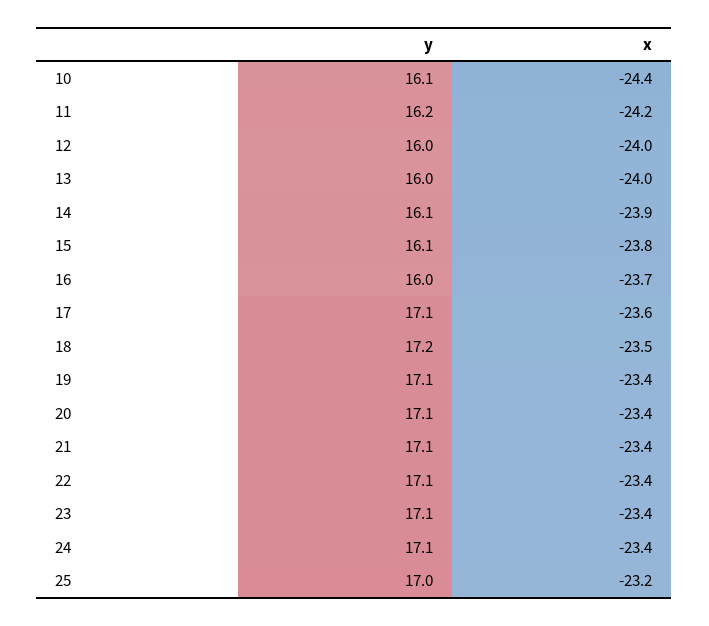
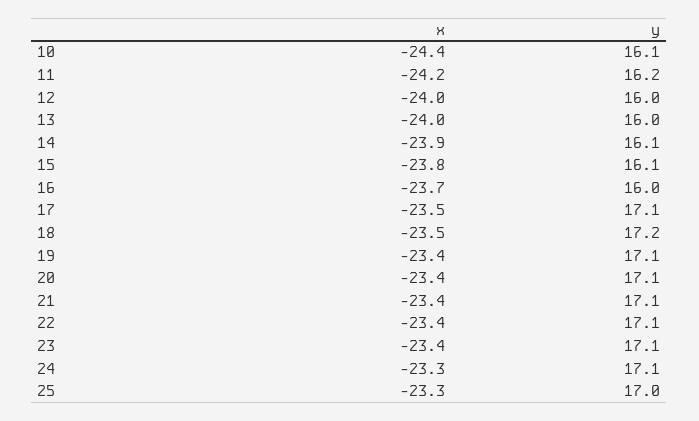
  {
    "y": {
      "10": 16.1,
      "11": 16.2,
      "12": 16,
      "13": 16,
      "14": 16.1,
      "15": 16.1,
      "16": 16,
      "17": 17.1,
      "18": 17.2,
      "19": 17.1,
      "20": 17.1,
      "21": 17.1,
      "22": 17.1,
      "23": 17.1,
      "24": 17.1,
      "25": 17
    },
    "x": {
      "10": -24.4,
      "11": -24.2,
      "12": -24,
      "13": -24,
      "14": -23.9,
      "15": -23.8,
      "16": -23.7,
-     "17": -23.6,
+     "17": -23.5,
      "18": -23.5,
      "19": -23.4,
      "20": -23.4,
      "21": -23.4,
      "22": -23.4,
      "23": -23.4,
-     "24": -23.4,
+     "24": -23.3,
-     "25": -23.2
+     "25": -23.3
    }
  }

